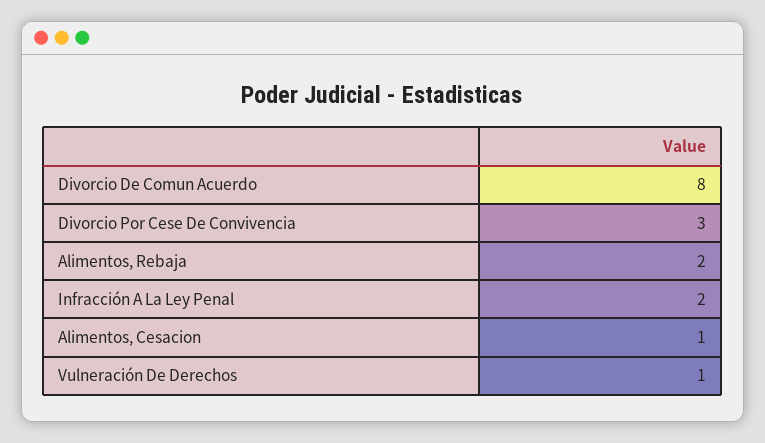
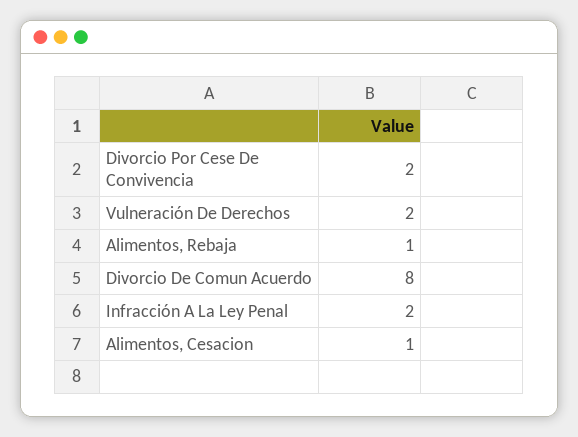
  {
    "Divorcio De Comun Acuerdo": 8,
-   "Divorcio Por Cese De Convivencia": 3,
+   "Divorcio Por Cese De Convivencia": 2,
-   "Alimentos, Rebaja": 2,
+   "Alimentos, Rebaja": 1,
    "Infracción A La Ley Penal": 2,
    "Alimentos, Cesacion": 1,
-   "Vulneración De Derechos": 1
+   "Vulneración De Derechos": 2
  }

